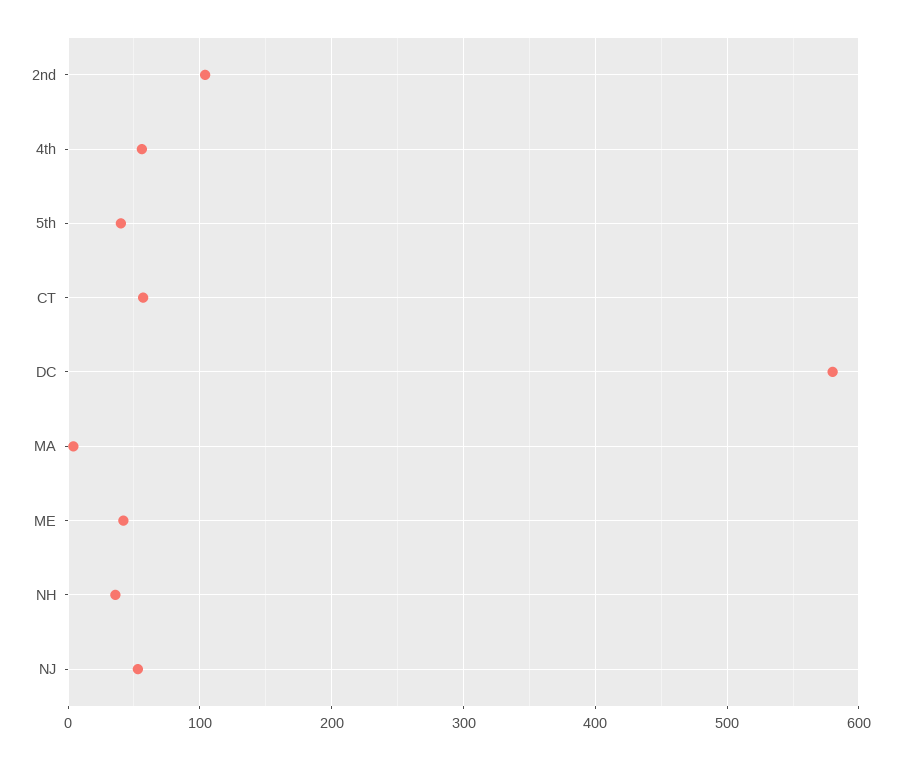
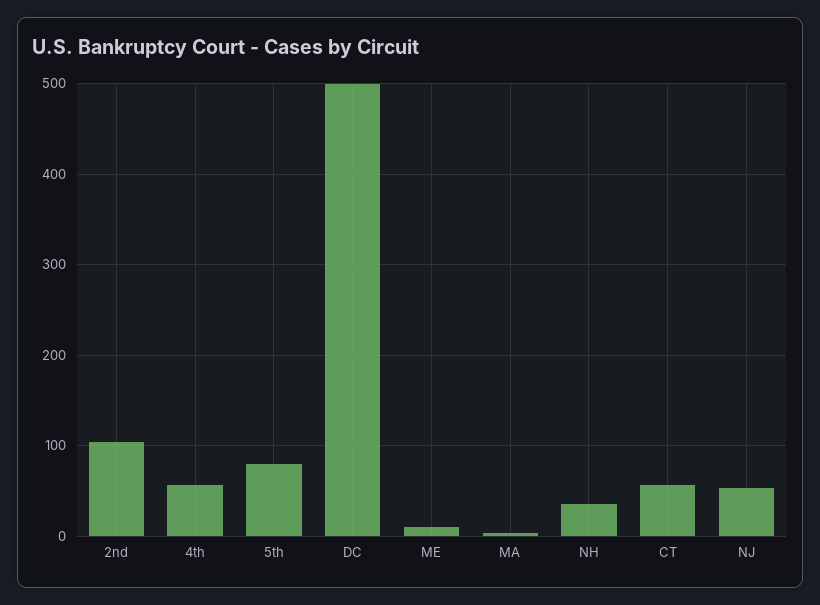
  {
    "2nd": 100,
    "4th": 60,
-   "5th": 40,
+   "5th": 80,
    "CT": 60,
-   "DC": 580,
+   "DC": 500,
    "MA": 0,
-   "ME": 40,
+   "ME": 10,
    "NH": 40,
    "NJ": 50
  }

